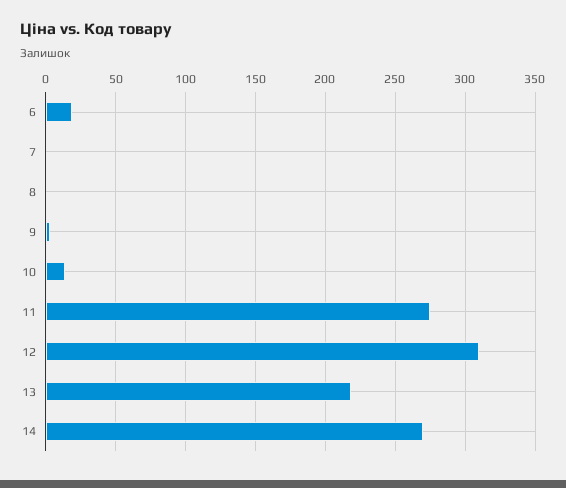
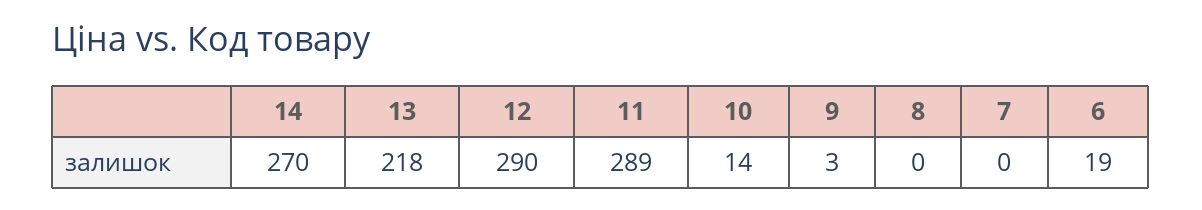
  {
    "6": 19,
    "7": 0,
    "8": 0,
    "9": 3,
    "10": 14,
-   "11": 275,
+   "11": 289,
-   "12": 310,
+   "12": 290,
    "13": 218,
    "14": 270
  }

